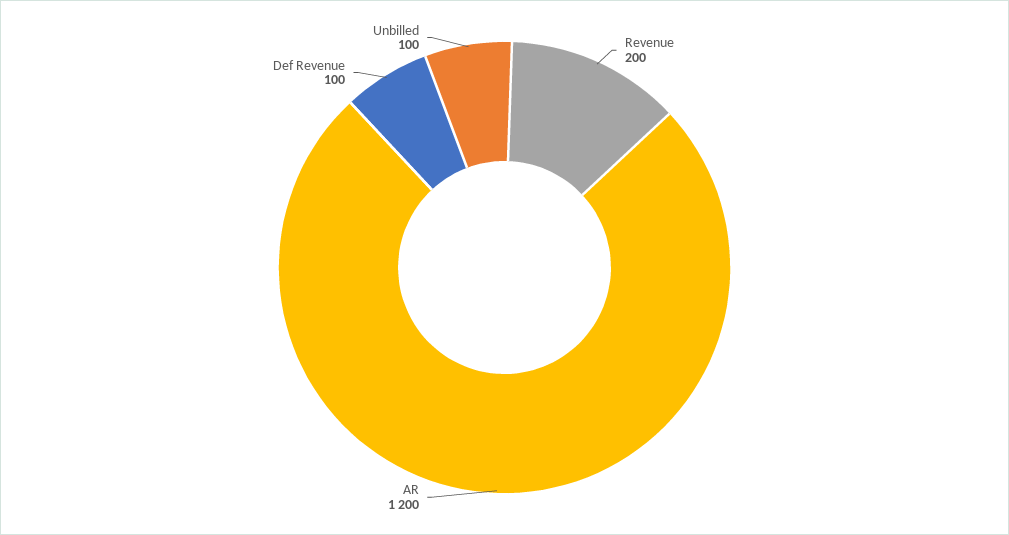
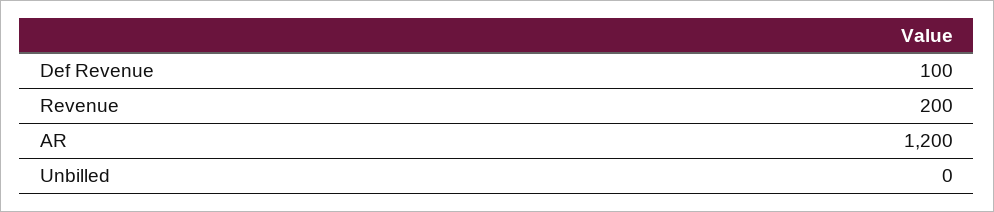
  {
    "Revenue": 200,
    "AR": 1200,
    "Def Revenue": 100,
-   "Unbilled": 100
+   "Unbilled": 0
  }

